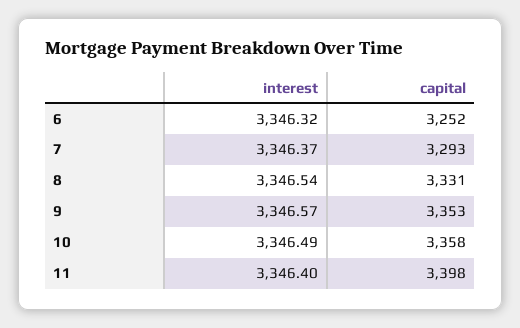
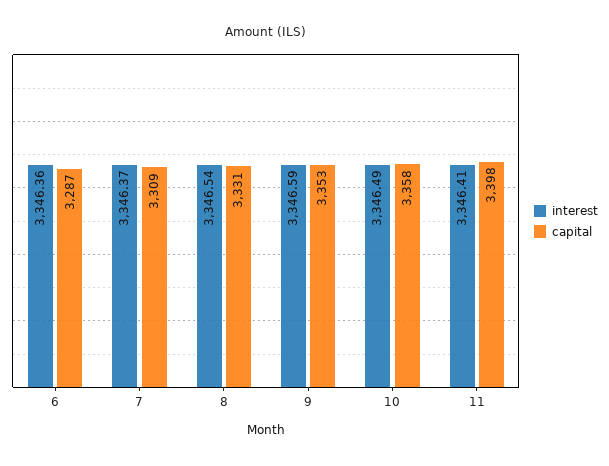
  {
    "interest": {
-     "6": 3346.32,
+     "6": 3346.36,
      "7": 3346.37,
      "8": 3346.54,
-     "9": 3346.57,
+     "9": 3346.59,
      "10": 3346.49,
-     "11": 3346.4
+     "11": 3346.41
    },
    "capital": {
-     "6": 3252,
+     "6": 3287,
-     "7": 3293,
+     "7": 3309,
      "8": 3331,
      "9": 3353,
      "10": 3358,
      "11": 3398
    }
  }

